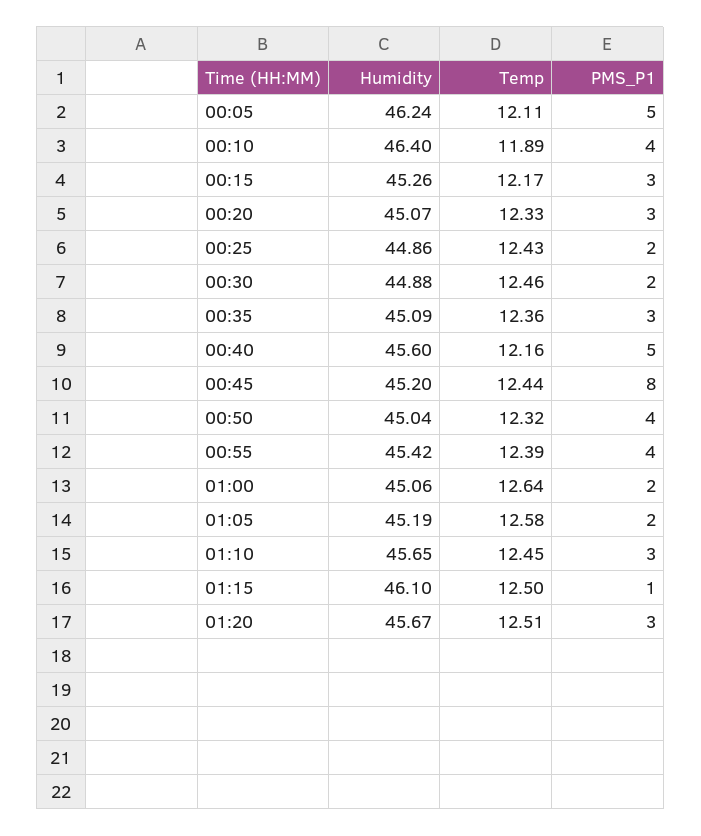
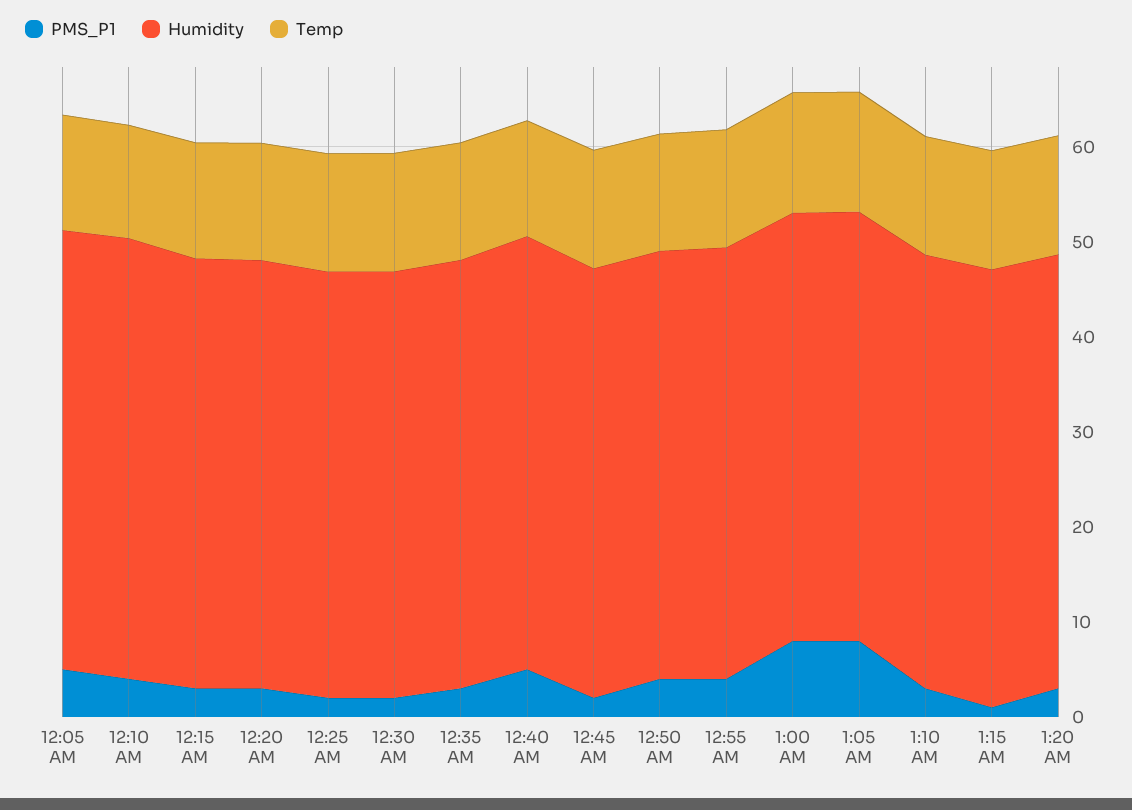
  {
    "Humidity": {
      "00:05": 46.24,
      "00:10": 46.4,
      "00:15": 45.26,
      "00:20": 45.07,
      "00:25": 44.86,
      "00:30": 44.88,
      "00:35": 45.09,
      "00:40": 45.6,
      "00:45": 45.2,
      "00:50": 45.04,
      "00:55": 45.42,
      "01:00": 45.06,
      "01:05": 45.19,
      "01:10": 45.65,
      "01:15": 46.1,
      "01:20": 45.67
    },
    "Temp": {
      "00:05": 12.11,
      "00:10": 11.89,
      "00:15": 12.17,
      "00:20": 12.33,
      "00:25": 12.43,
      "00:30": 12.46,
      "00:35": 12.36,
      "00:40": 12.16,
      "00:45": 12.44,
      "00:50": 12.32,
      "00:55": 12.39,
      "01:00": 12.64,
      "01:05": 12.58,
      "01:10": 12.45,
      "01:15": 12.5,
      "01:20": 12.51
    },
    "PMS_P1": {
      "00:05": 5,
      "00:10": 4,
      "00:15": 3,
      "00:20": 3,
      "00:25": 2,
      "00:30": 2,
      "00:35": 3,
      "00:40": 5,
-     "00:45": 8,
+     "00:45": 2,
      "00:50": 4,
      "00:55": 4,
-     "01:00": 2,
+     "01:00": 8,
-     "01:05": 2,
+     "01:05": 8,
      "01:10": 3,
      "01:15": 1,
      "01:20": 3
    }
  }

